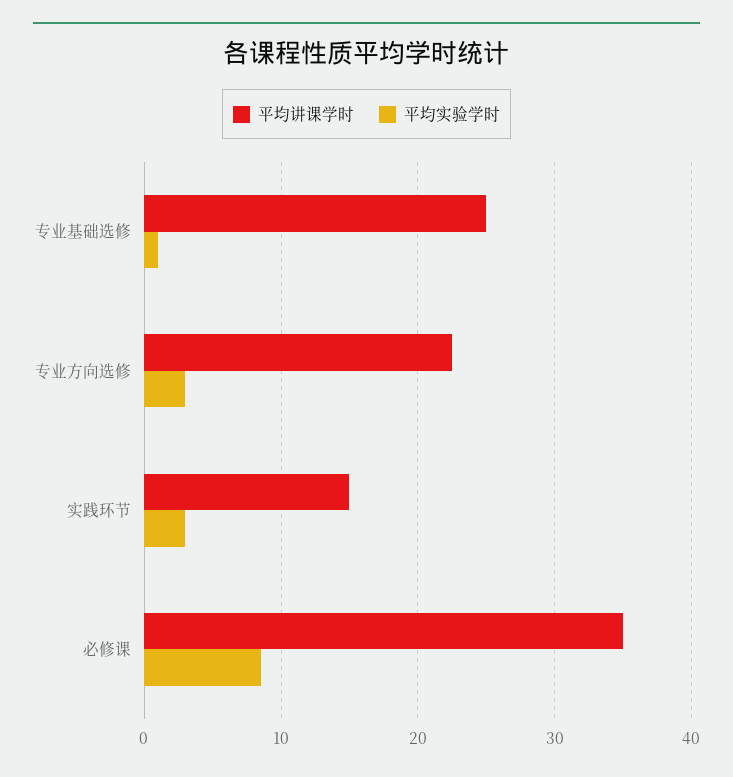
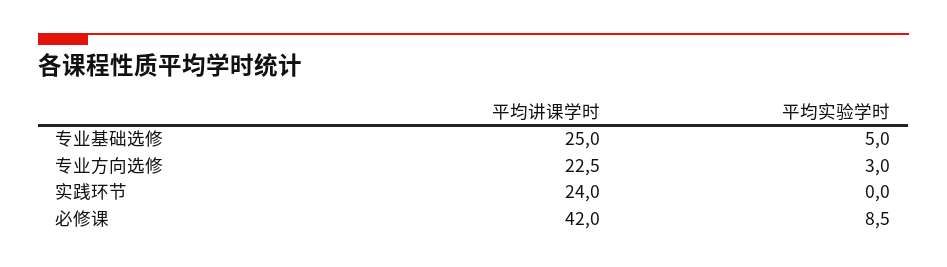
  {
    "平均讲课学时": {
      "专业基础选修": 25,
      "专业方向选修": 22.5,
-     "实践环节": 15,
+     "实践环节": 24,
-     "必修课": 35
+     "必修课": 42
    },
    "平均实验学时": {
-     "专业基础选修": 1,
+     "专业基础选修": 5,
      "专业方向选修": 3,
-     "实践环节": 3,
+     "实践环节": 0,
      "必修课": 8.5
    }
  }

